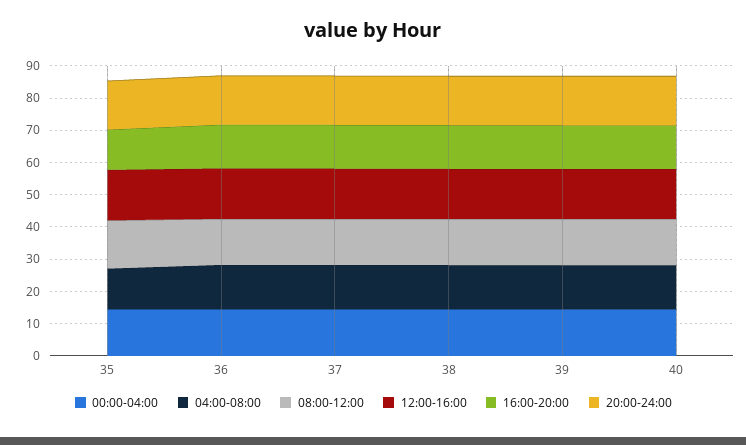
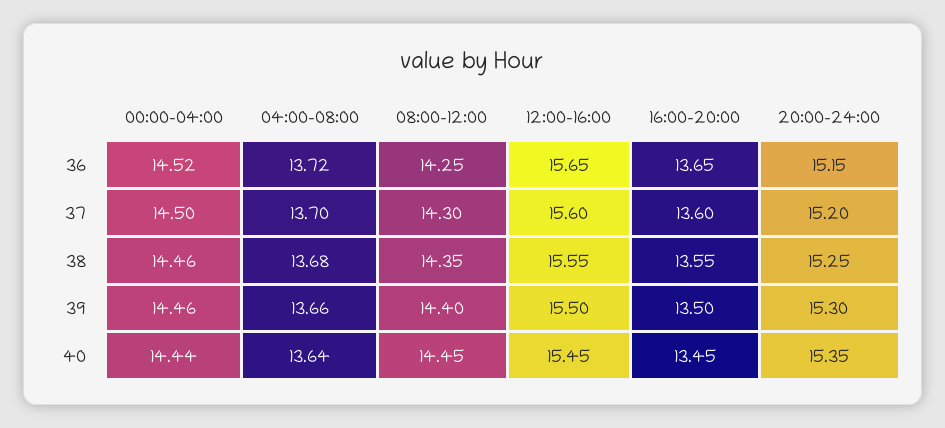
  {
    "00:00-04:00": {
-     "35": 15,
      "36": 14.52,
      "37": 14.5,
      "38": 14.46,
      "39": 14.46,
      "40": 14.44
    },
    "04:00-08:00": {
-     "35": 12.5,
      "36": 13.72,
      "37": 13.7,
      "38": 13.68,
      "39": 13.66,
      "40": 13.64
    },
    "08:00-12:00": {
-     "35": 15,
      "36": 14.25,
      "37": 14.3,
      "38": 14.35,
      "39": 14.4,
      "40": 14.45
    },
    "12:00-16:00": {
-     "35": 15,
      "36": 15.65,
      "37": 15.6,
      "38": 15.55,
      "39": 15.5,
      "40": 15.45
    },
    "16:00-20:00": {
-     "35": 12.5,
      "36": 13.65,
      "37": 13.6,
      "38": 13.55,
      "39": 13.5,
      "40": 13.45
    },
    "20:00-24:00": {
-     "35": 15,
      "36": 15.15,
      "37": 15.2,
      "38": 15.25,
      "39": 15.3,
      "40": 15.35
    }
  }

